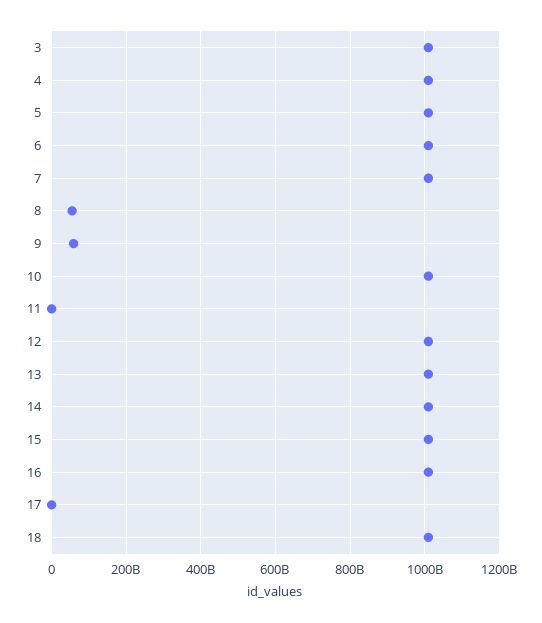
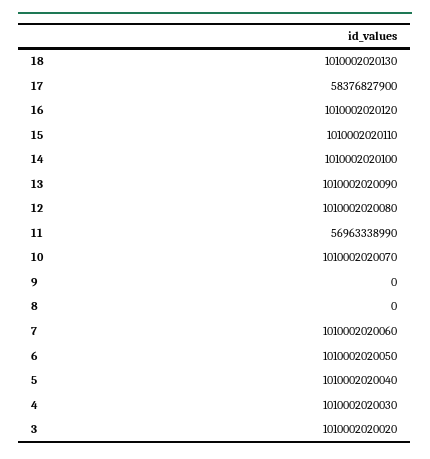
  {
    "3": 1010002020020,
    "4": 1010002020030,
    "5": 1010002020040,
    "6": 1010002020050,
    "7": 1010002020060,
-   "8": 60000000000,
+   "8": 0,
-   "9": 60000000000,
+   "9": 0,
    "10": 1010002020070,
-   "11": 0,
+   "11": 56963338990,
    "12": 1010002020080,
    "13": 1010002020090,
    "14": 1010002020100,
    "15": 1010002020110,
    "16": 1010002020120,
-   "17": 0,
+   "17": 58376827900,
    "18": 1010002020130
  }

